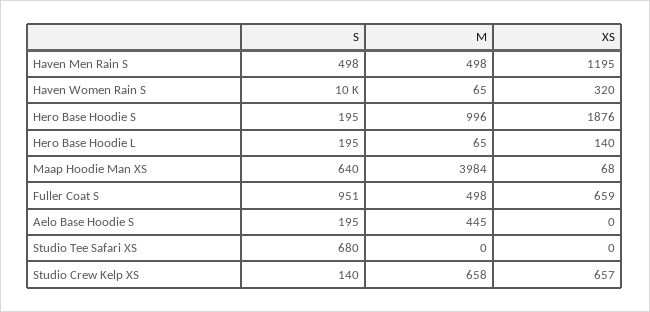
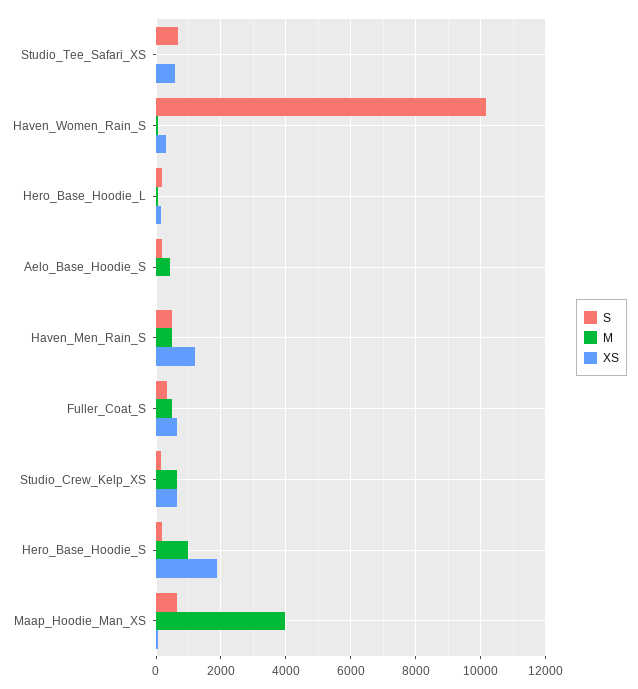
  {
    "S": {
      "Haven Men Rain S": 498,
      "Haven Women Rain S": 10000,
      "Hero Base Hoodie S": 195,
      "Hero Base Hoodie L": 195,
      "Maap Hoodie Man XS": 640,
-     "Fuller Coat S": 951,
+     "Fuller Coat S": 400,
      "Aelo Base Hoodie S": 195,
      "Studio Tee Safari XS": 680,
      "Studio Crew Kelp XS": 140
    },
    "M": {
      "Haven Men Rain S": 498,
      "Haven Women Rain S": 65,
      "Hero Base Hoodie S": 996,
      "Hero Base Hoodie L": 65,
      "Maap Hoodie Man XS": 3984,
      "Fuller Coat S": 498,
      "Aelo Base Hoodie S": 445,
      "Studio Tee Safari XS": 0,
      "Studio Crew Kelp XS": 658
    },
    "XS": {
      "Haven Men Rain S": 1195,
      "Haven Women Rain S": 320,
      "Hero Base Hoodie S": 1876,
      "Hero Base Hoodie L": 140,
      "Maap Hoodie Man XS": 68,
      "Fuller Coat S": 659,
      "Aelo Base Hoodie S": 0,
-     "Studio Tee Safari XS": 0,
+     "Studio Tee Safari XS": 600,
      "Studio Crew Kelp XS": 657
    }
  }

